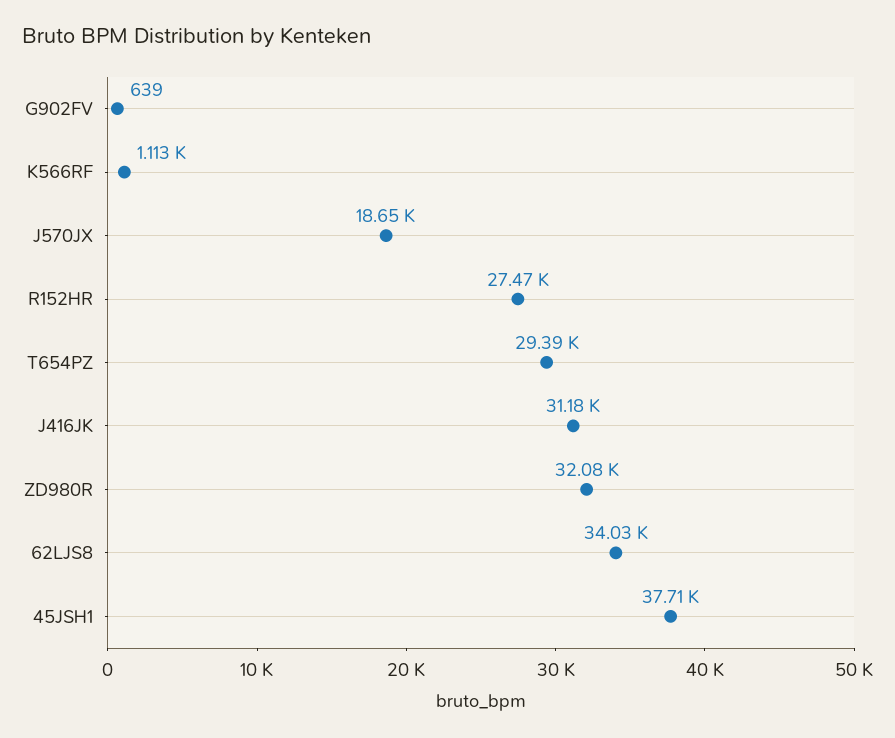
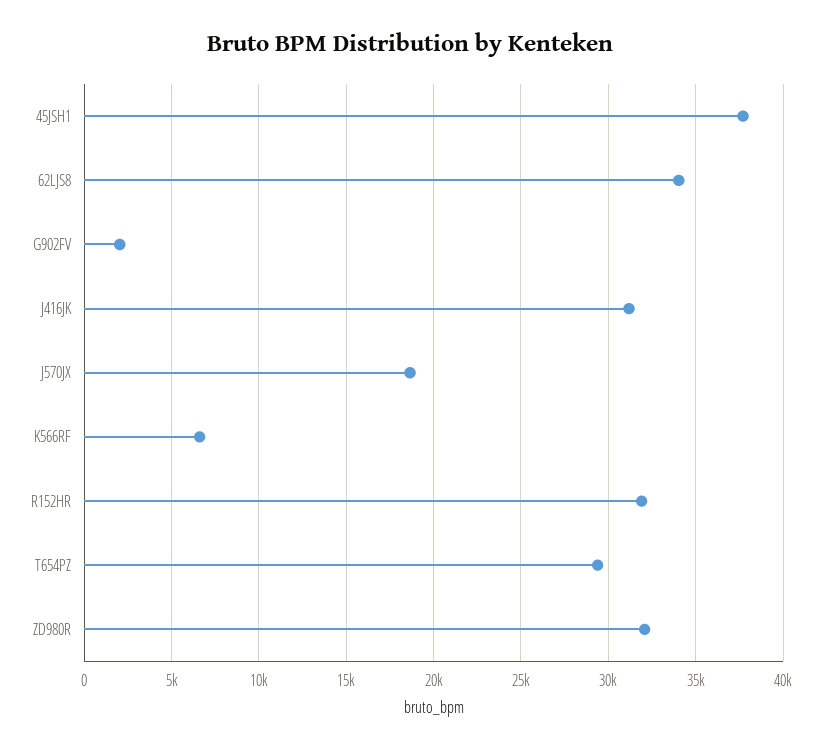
  {
-   "G902FV": 639,
+   "G902FV": 2000,
-   "K566RF": 1113,
+   "K566RF": 6500,
    "J570JX": 18650,
-   "R152HR": 27470,
+   "R152HR": 32000,
    "T654PZ": 29390,
    "J416JK": 31180,
    "ZD980R": 32080,
    "62LJS8": 34030,
    "45JSH1": 37710
  }

